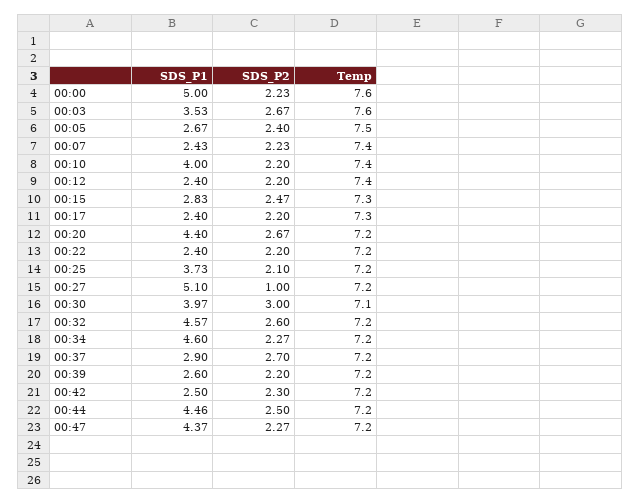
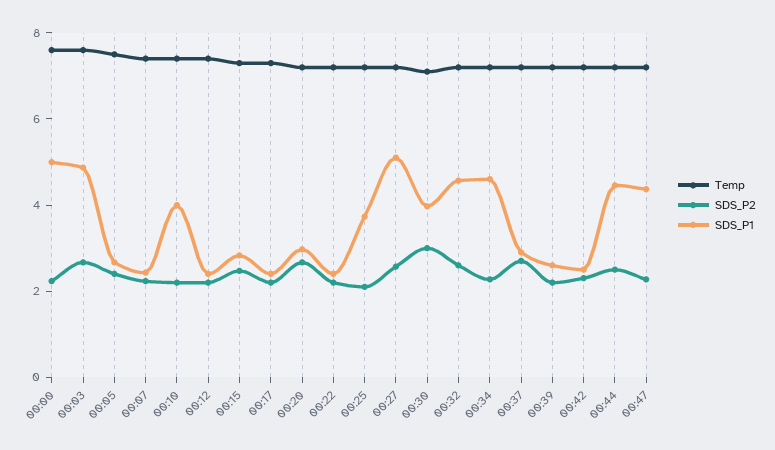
  {
    "SDS_P1": {
      "00:00": 5,
-     "00:03": 3.53,
+     "00:03": 5,
      "00:05": 2.67,
      "00:07": 2.43,
      "00:10": 4,
      "00:12": 2.4,
      "00:15": 2.83,
      "00:17": 2.4,
-     "00:20": 4.4,
+     "00:20": 3,
      "00:22": 2.4,
      "00:25": 3.73,
      "00:27": 5.1,
      "00:30": 3.97,
      "00:32": 4.57,
      "00:34": 4.6,
      "00:37": 2.9,
      "00:39": 2.6,
      "00:42": 2.5,
      "00:44": 4.46,
      "00:47": 4.37
    },
    "SDS_P2": {
      "00:00": 2.23,
      "00:03": 2.67,
      "00:05": 2.4,
      "00:07": 2.23,
      "00:10": 2.2,
      "00:12": 2.2,
      "00:15": 2.47,
      "00:17": 2.2,
      "00:20": 2.67,
      "00:22": 2.2,
      "00:25": 2.1,
-     "00:27": 1,
+     "00:27": 2.5,
      "00:30": 3,
      "00:32": 2.6,
      "00:34": 2.27,
      "00:37": 2.7,
      "00:39": 2.2,
      "00:42": 2.3,
      "00:44": 2.5,
      "00:47": 2.27
    },
    "Temp": {
      "00:00": 7.6,
      "00:03": 7.6,
      "00:05": 7.5,
      "00:07": 7.4,
      "00:10": 7.4,
      "00:12": 7.4,
      "00:15": 7.3,
      "00:17": 7.3,
      "00:20": 7.2,
      "00:22": 7.2,
      "00:25": 7.2,
      "00:27": 7.2,
      "00:30": 7.1,
      "00:32": 7.2,
      "00:34": 7.2,
      "00:37": 7.2,
      "00:39": 7.2,
      "00:42": 7.2,
      "00:44": 7.2,
      "00:47": 7.2
    }
  }

